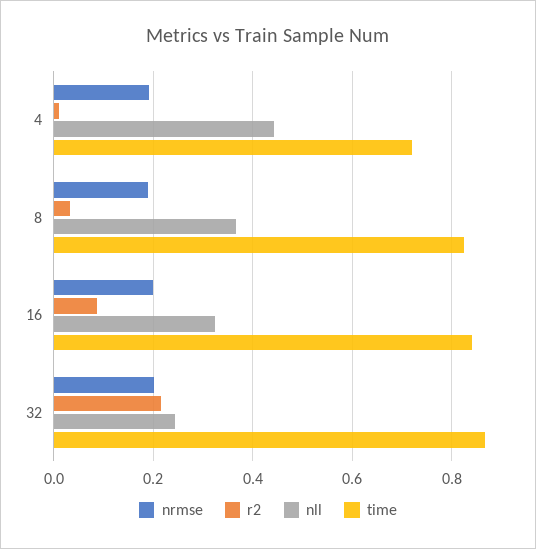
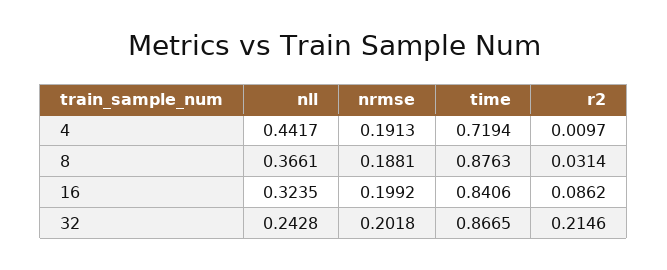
  {
    "nrmse": {
      "4": 0.1913,
      "8": 0.1881,
      "16": 0.1992,
      "32": 0.2018
    },
    "r2": {
      "4": 0.0097,
      "8": 0.0314,
      "16": 0.0862,
      "32": 0.2146
    },
    "nll": {
      "4": 0.4417,
      "8": 0.3661,
      "16": 0.3235,
      "32": 0.2428
    },
    "time": {
      "4": 0.7194,
-     "8": 0.82,
+     "8": 0.8763,
      "16": 0.8406,
      "32": 0.8665
    }
  }

